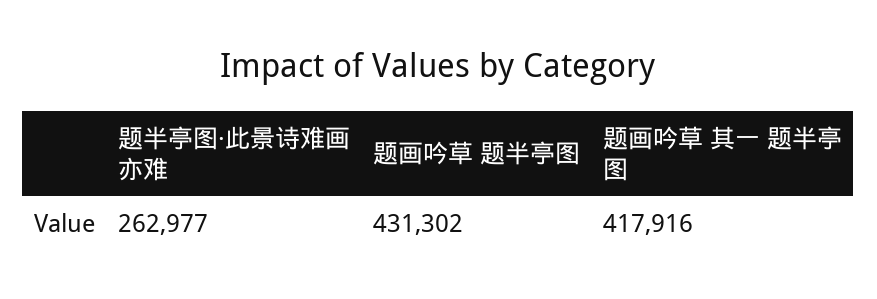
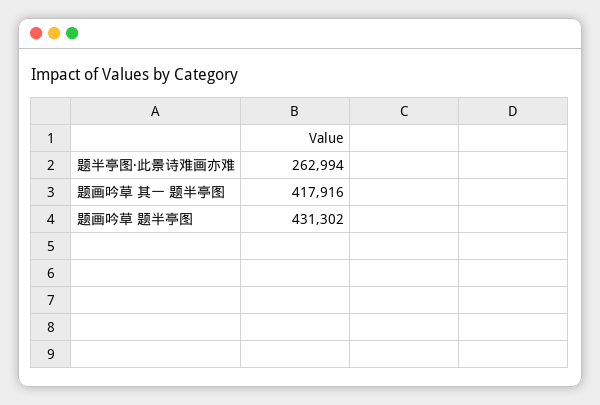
  {
-   "题半亭图·此景诗难画亦难": 262977,
+   "题半亭图·此景诗难画亦难": 262994,
    "题画吟草 题半亭图": 431302,
    "题画吟草 其一 题半亭图": 417916
  }

